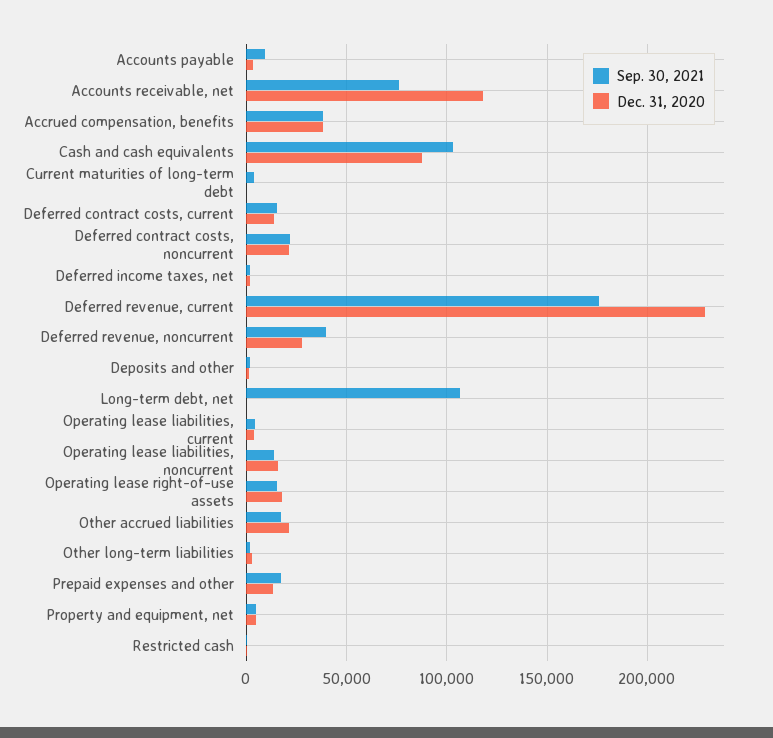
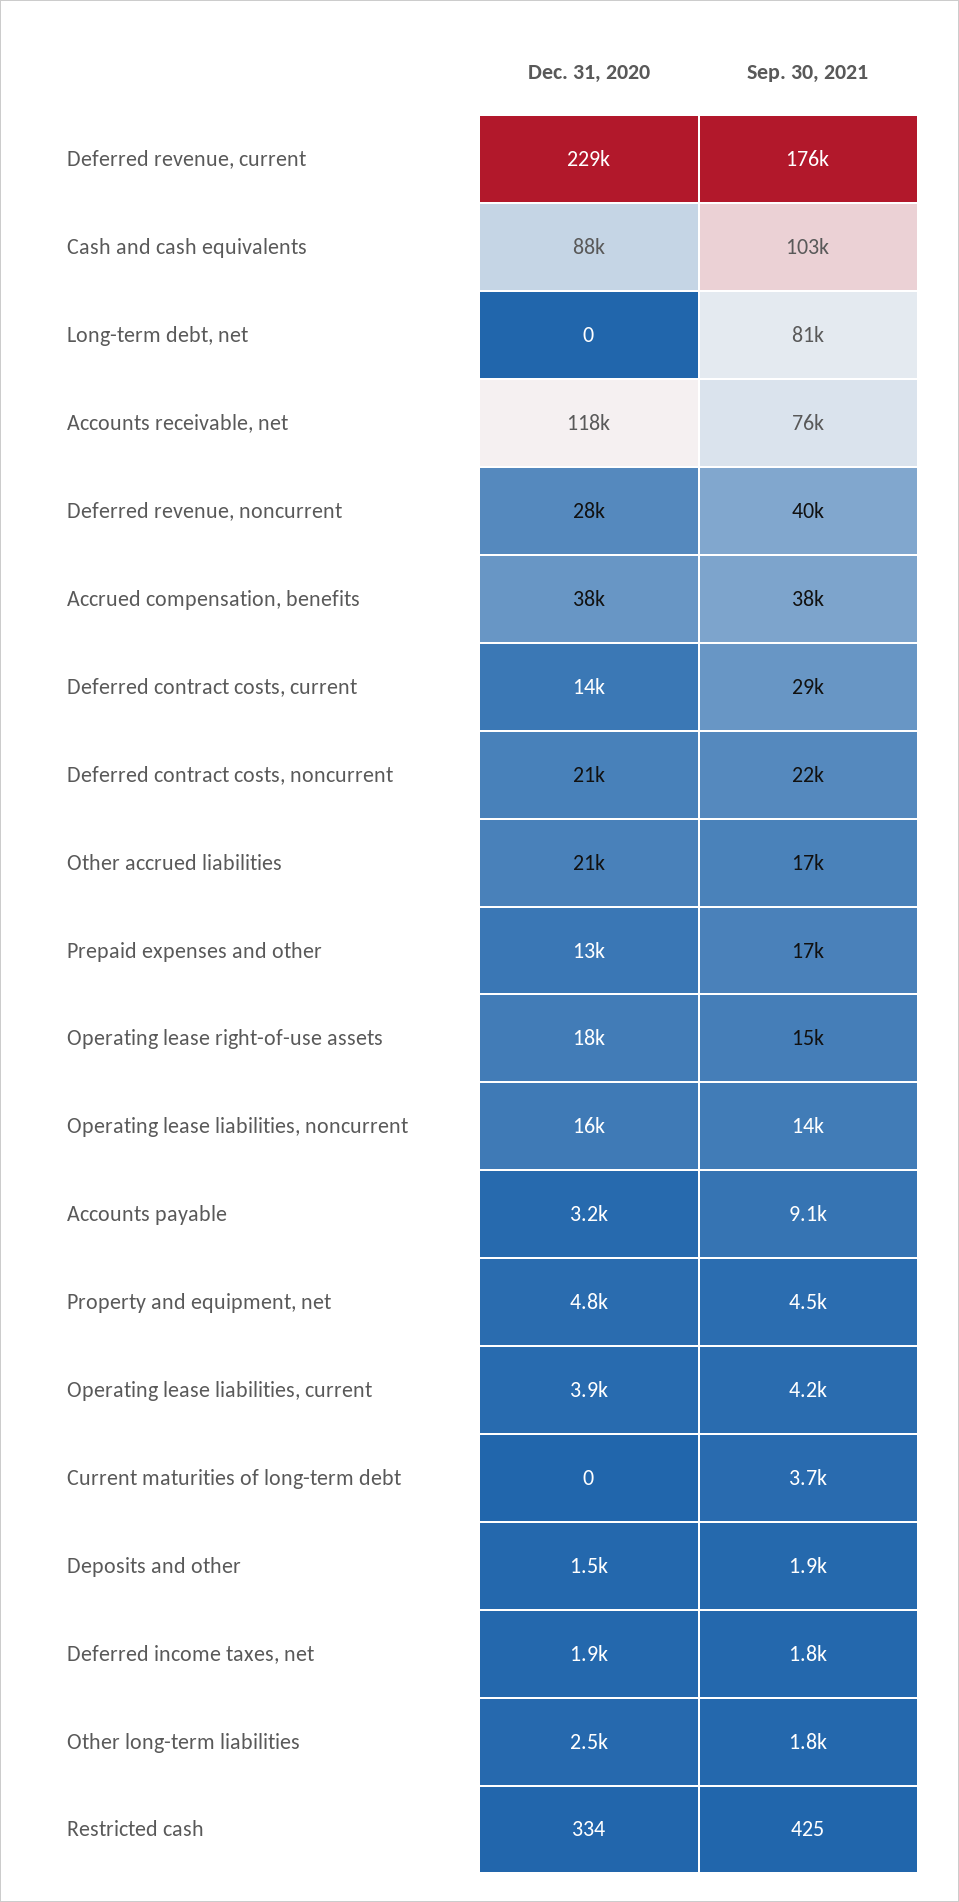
  {
    "Sep. 30, 2021": {
      "Accounts payable": 9100,
      "Accounts receivable, net": 76000,
      "Accrued compensation, benefits": 38000,
      "Cash and cash equivalents": 103000,
      "Current maturities of long-term debt": 3700,
-     "Deferred contract costs, current": 15000,
+     "Deferred contract costs, current": 29000,
      "Deferred contract costs, noncurrent": 22000,
      "Deferred income taxes, net": 1800,
      "Deferred revenue, current": 176000,
      "Deferred revenue, noncurrent": 40000,
      "Deposits and other": 1900,
-     "Long-term debt, net": 105000,
+     "Long-term debt, net": 81000,
      "Operating lease liabilities, current": 4200,
      "Operating lease liabilities, noncurrent": 14000,
      "Operating lease right-of-use assets": 15000,
      "Other accrued liabilities": 17000,
      "Other long-term liabilities": 1800,
      "Prepaid expenses and other": 17000,
      "Property and equipment, net": 4500,
      "Restricted cash": 425
    },
    "Dec. 31, 2020": {
      "Accounts payable": 3200,
      "Accounts receivable, net": 118000,
      "Accrued compensation, benefits": 38000,
      "Cash and cash equivalents": 88000,
      "Current maturities of long-term debt": 0,
      "Deferred contract costs, current": 14000,
      "Deferred contract costs, noncurrent": 21000,
      "Deferred income taxes, net": 1900,
      "Deferred revenue, current": 229000,
      "Deferred revenue, noncurrent": 28000,
      "Deposits and other": 1500,
      "Long-term debt, net": 0,
      "Operating lease liabilities, current": 3900,
      "Operating lease liabilities, noncurrent": 16000,
      "Operating lease right-of-use assets": 18000,
      "Other accrued liabilities": 21000,
      "Other long-term liabilities": 2500,
      "Prepaid expenses and other": 13000,
      "Property and equipment, net": 4800,
      "Restricted cash": 334
    }
  }

